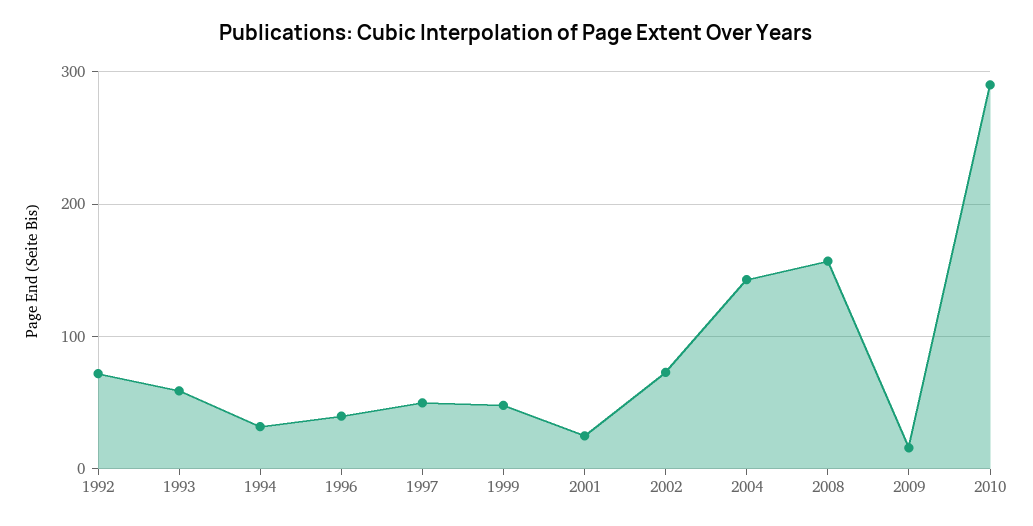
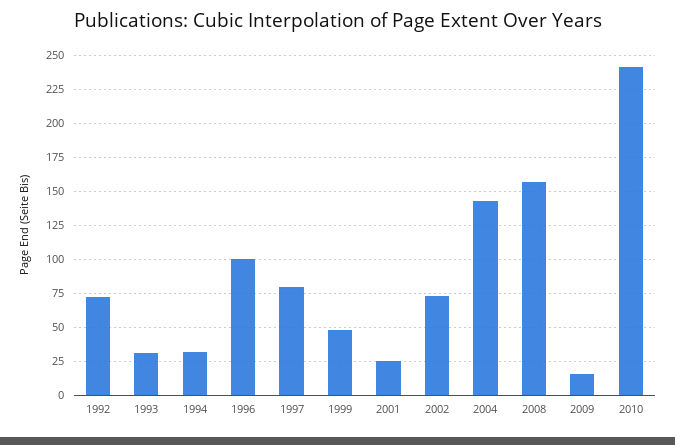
  {
    "1992": 70,
-   "1993": 60,
+   "1993": 30,
    "1994": 30,
-   "1996": 40,
+   "1996": 100,
-   "1997": 50,
+   "1997": 80,
    "1999": 50,
    "2001": 25,
    "2002": 75,
    "2004": 145,
    "2008": 155,
    "2009": 15,
-   "2010": 290
+   "2010": 240
  }

